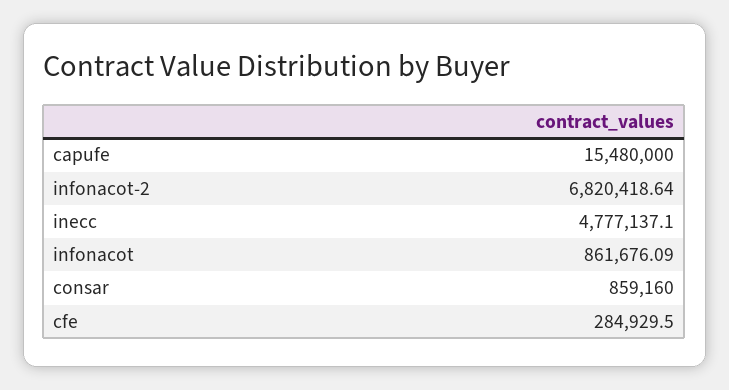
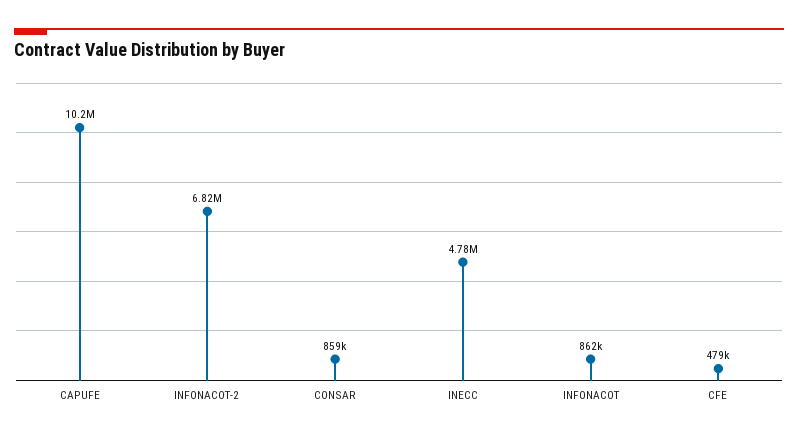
  {
-   "capufe": 15480000,
+   "capufe": 10200000,
    "infonacot-2": 6820418.64,
    "inecc": 4777137.1,
    "infonacot": 861676.09,
    "consar": 859160,
-   "cfe": 284929.5
+   "cfe": 479000
  }

